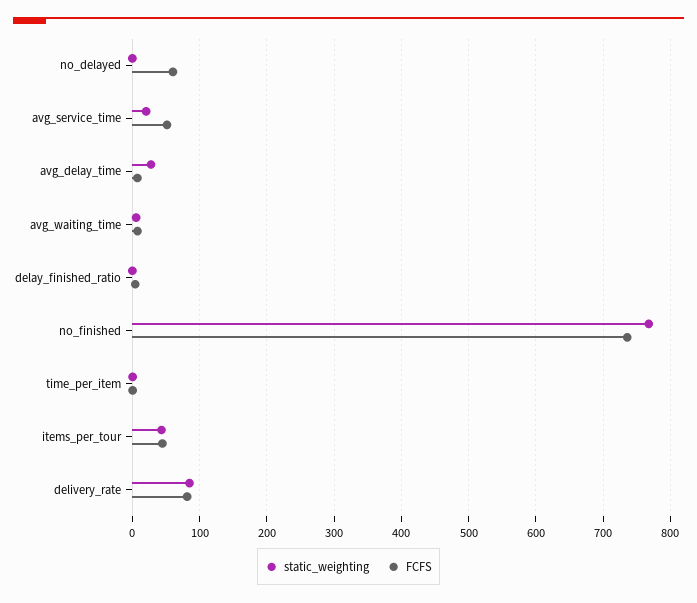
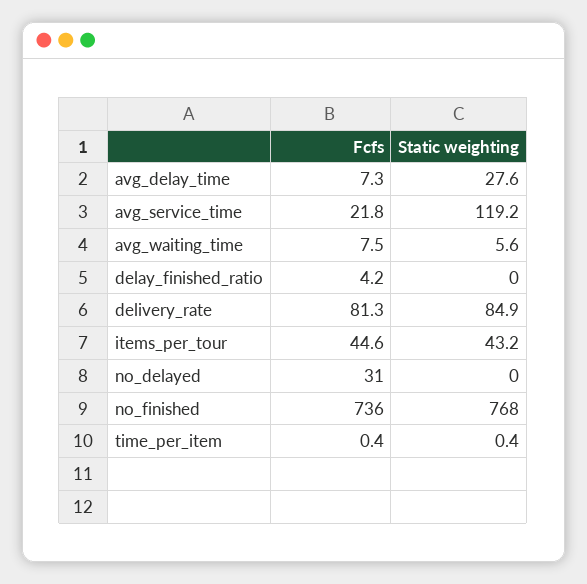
  {
    "static_weighting": {
      "no_delayed": 0,
-     "avg_service_time": 20,
+     "avg_service_time": 119.2,
      "avg_delay_time": 27.6,
      "avg_waiting_time": 5.6,
      "delay_finished_ratio": 0,
      "no_finished": 768,
      "time_per_item": 0.4,
      "items_per_tour": 43.2,
      "delivery_rate": 84.9
    },
    "FCFS": {
-     "no_delayed": 60,
+     "no_delayed": 31,
-     "avg_service_time": 50,
+     "avg_service_time": 21.8,
      "avg_delay_time": 7.3,
      "avg_waiting_time": 7.5,
      "delay_finished_ratio": 4.2,
      "no_finished": 736,
      "time_per_item": 0.4,
      "items_per_tour": 44.6,
      "delivery_rate": 81.3
    }
  }

